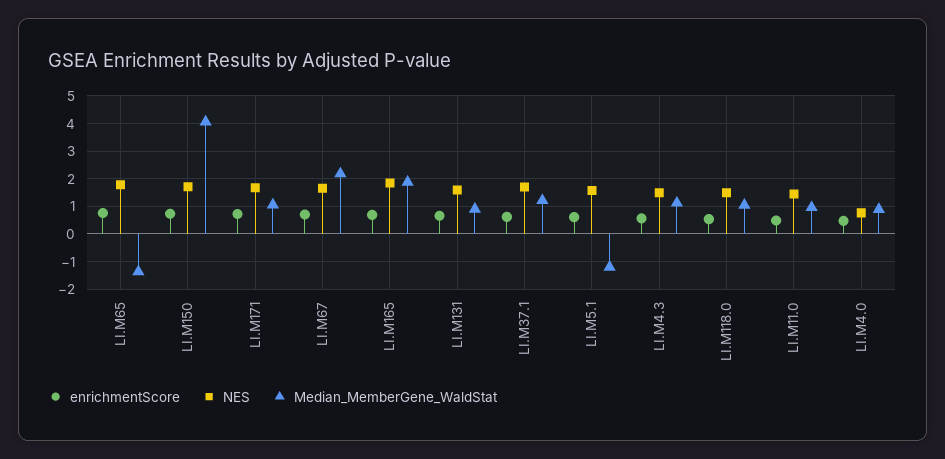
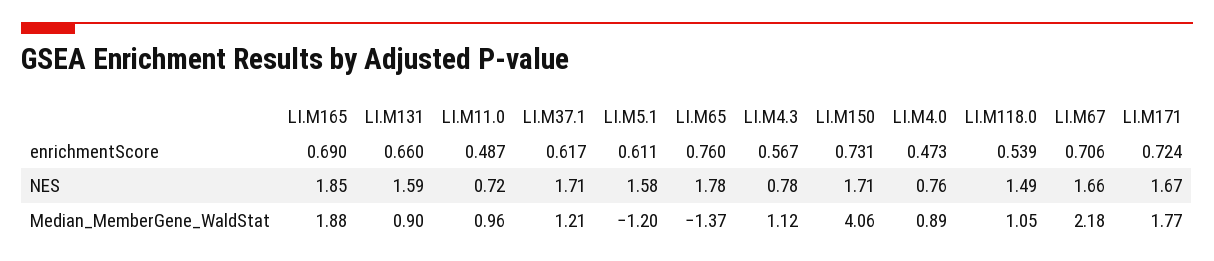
  {
    "enrichmentScore": {
      "LI.M65": 0.76,
      "LI.M150": 0.731,
      "LI.M171": 0.724,
      "LI.M67": 0.706,
      "LI.M165": 0.69,
      "LI.M131": 0.66,
      "LI.M37.1": 0.617,
      "LI.M5.1": 0.611,
      "LI.M4.3": 0.567,
      "LI.M118.0": 0.539,
      "LI.M11.0": 0.487,
      "LI.M4.0": 0.473
    },
    "NES": {
      "LI.M65": 1.78,
      "LI.M150": 1.71,
      "LI.M171": 1.67,
      "LI.M67": 1.66,
      "LI.M165": 1.85,
      "LI.M131": 1.59,
      "LI.M37.1": 1.71,
      "LI.M5.1": 1.58,
-     "LI.M4.3": 1.5,
+     "LI.M4.3": 0.78,
      "LI.M118.0": 1.49,
-     "LI.M11.0": 1.5,
+     "LI.M11.0": 0.72,
      "LI.M4.0": 0.76
    },
    "Median_MemberGene_WaldStat": {
      "LI.M65": -1.37,
      "LI.M150": 4.06,
-     "LI.M171": 1,
+     "LI.M171": 1.77,
      "LI.M67": 2.18,
      "LI.M165": 1.88,
      "LI.M131": 0.9,
      "LI.M37.1": 1.21,
      "LI.M5.1": -1.2,
      "LI.M4.3": 1.12,
      "LI.M118.0": 1.05,
      "LI.M11.0": 0.96,
      "LI.M4.0": 0.89
    }
  }

